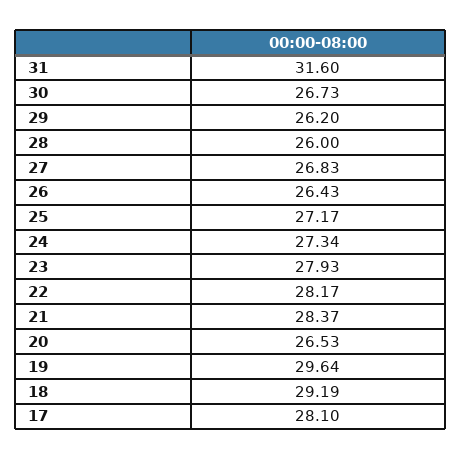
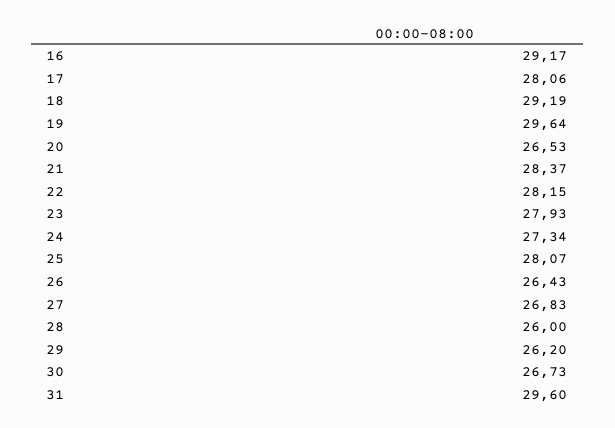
  {
-   "31": 31.6,
+   "31": 29.6,
    "30": 26.73,
    "29": 26.2,
    "28": 26,
    "27": 26.83,
    "26": 26.43,
-   "25": 27.17,
+   "25": 28.07,
    "24": 27.34,
    "23": 27.93,
-   "22": 28.17,
+   "22": 28.15,
    "21": 28.37,
    "20": 26.53,
    "19": 29.64,
    "18": 29.19,
-   "17": 28.1
+   "17": 28.06,
+   "16": 29.17
  }

